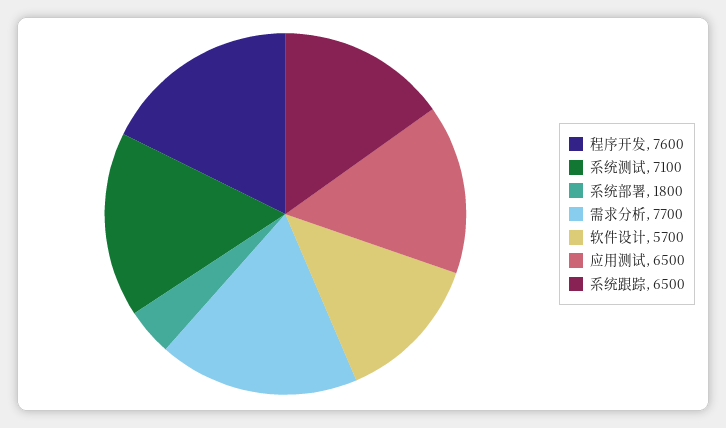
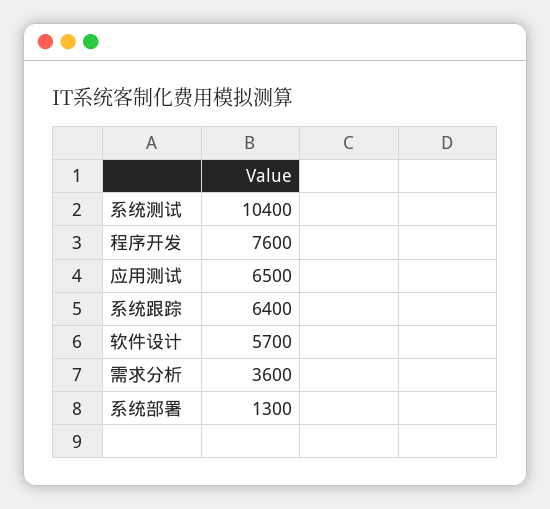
  {
    "程序开发": 7600,
-   "系统测试": 7100,
+   "系统测试": 10400,
-   "系统部署": 1800,
+   "系统部署": 1300,
-   "需求分析": 7700,
+   "需求分析": 3600,
    "软件设计": 5700,
    "应用测试": 6500,
-   "系统跟踪": 6500
+   "系统跟踪": 6400
  }

